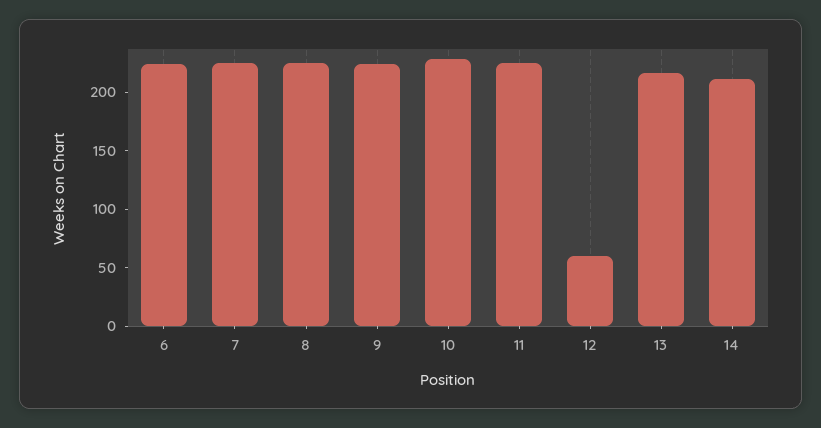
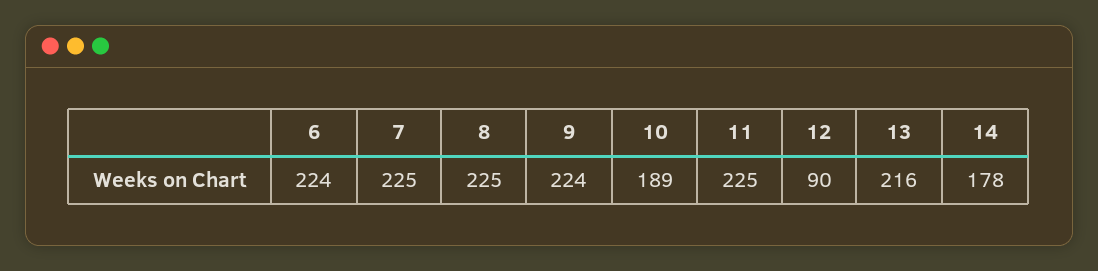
  {
    "6": 224,
    "7": 225,
    "8": 225,
    "9": 224,
-   "10": 230,
+   "10": 189,
    "11": 225,
-   "12": 60,
+   "12": 90,
    "13": 216,
-   "14": 210
+   "14": 178
  }

